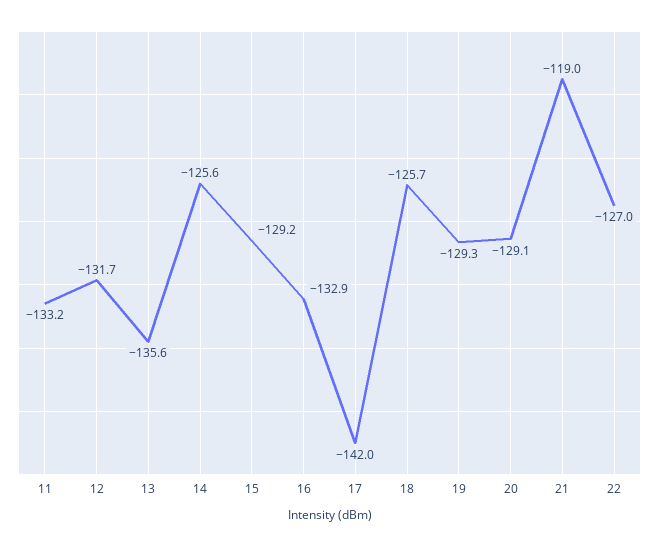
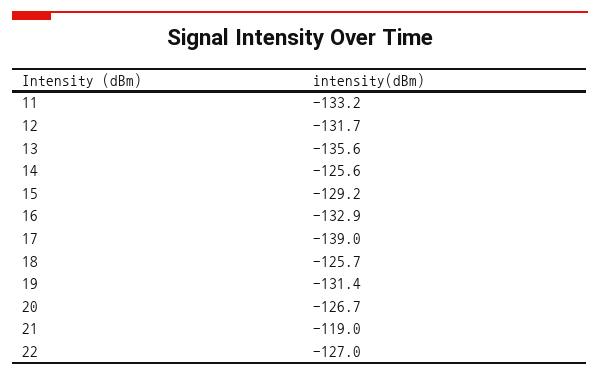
  {
    "11": -133.2,
    "12": -131.7,
    "13": -135.6,
    "14": -125.6,
    "15": -129.2,
    "16": -132.9,
-   "17": -142,
+   "17": -139,
    "18": -125.7,
-   "19": -129.3,
+   "19": -131.4,
-   "20": -129.1,
+   "20": -126.7,
    "21": -119,
    "22": -127
  }

